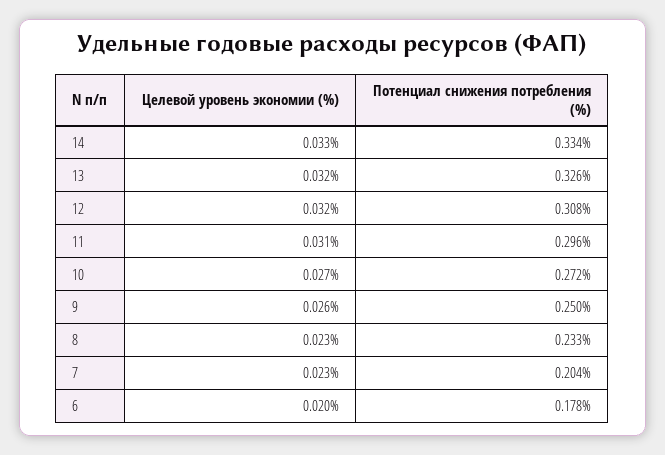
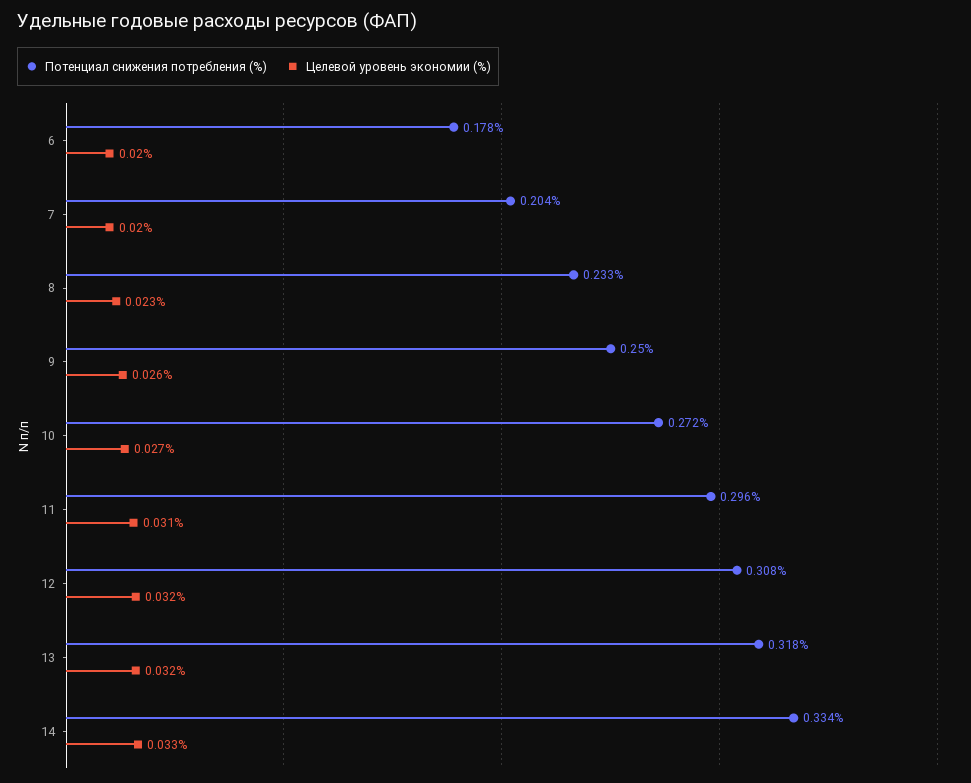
  {
    "Целевой уровень экономии (%)": {
      "14": 0.033,
      "13": 0.032,
      "12": 0.032,
      "11": 0.031,
      "10": 0.027,
      "9": 0.026,
      "8": 0.023,
-     "7": 0.023,
+     "7": 0.02,
      "6": 0.02
    },
    "Потенциал снижения потребления (%)": {
      "14": 0.334,
-     "13": 0.326,
+     "13": 0.318,
      "12": 0.308,
      "11": 0.296,
      "10": 0.272,
      "9": 0.25,
      "8": 0.233,
      "7": 0.204,
      "6": 0.178
    }
  }

